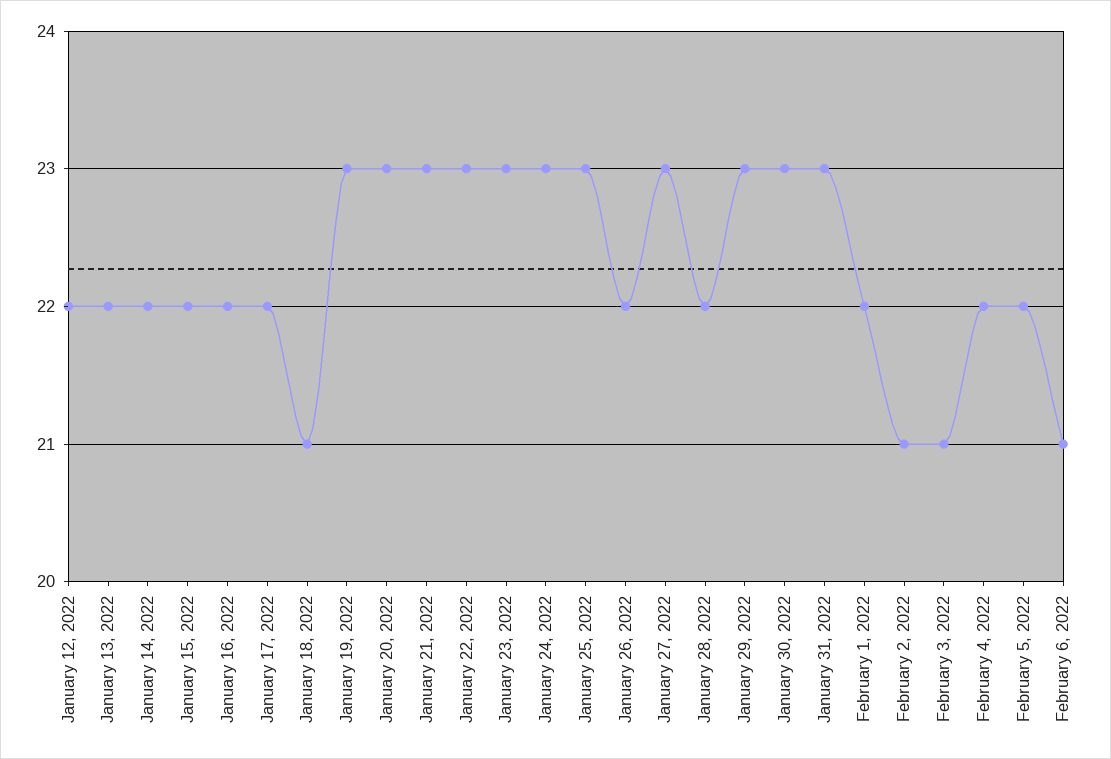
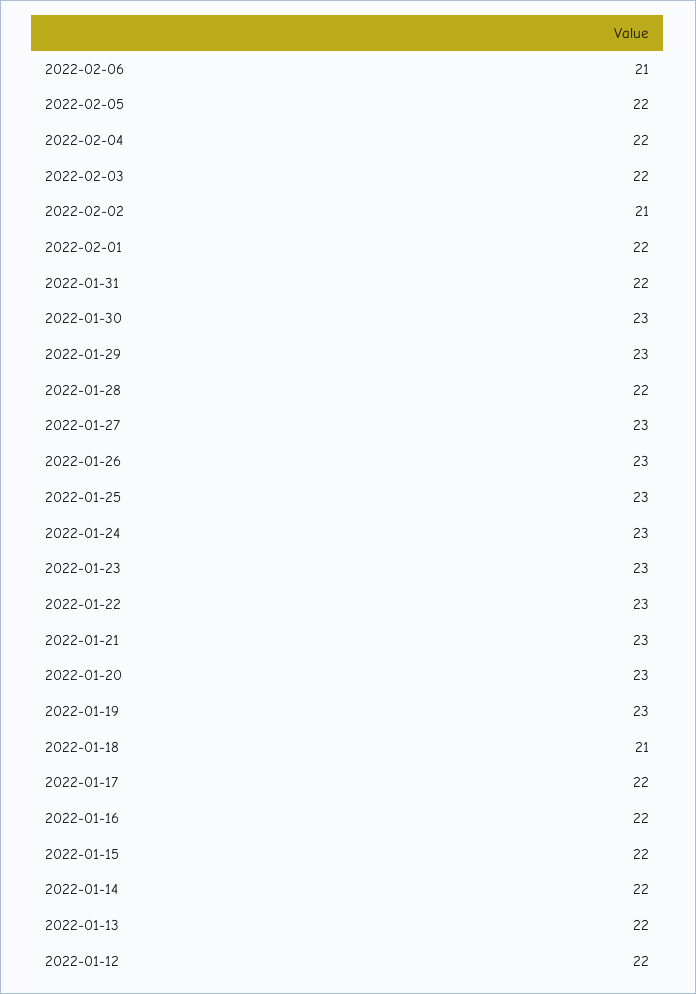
  {
    "January 12, 2022": 22,
    "January 13, 2022": 22,
    "January 14, 2022": 22,
    "January 15, 2022": 22,
    "January 16, 2022": 22,
    "January 17, 2022": 22,
    "January 18, 2022": 21,
    "January 19, 2022": 23,
    "January 20, 2022": 23,
    "January 21, 2022": 23,
    "January 22, 2022": 23,
    "January 23, 2022": 23,
    "January 24, 2022": 23,
    "January 25, 2022": 23,
-   "January 26, 2022": 22,
+   "January 26, 2022": 23,
    "January 27, 2022": 23,
    "January 28, 2022": 22,
    "January 29, 2022": 23,
    "January 30, 2022": 23,
-   "January 31, 2022": 23,
+   "January 31, 2022": 22,
    "February 1, 2022": 22,
    "February 2, 2022": 21,
-   "February 3, 2022": 21,
+   "February 3, 2022": 22,
    "February 4, 2022": 22,
    "February 5, 2022": 22,
    "February 6, 2022": 21
  }

